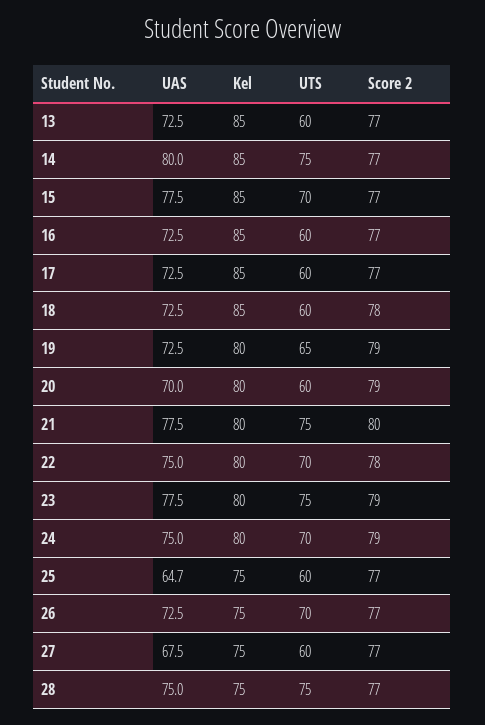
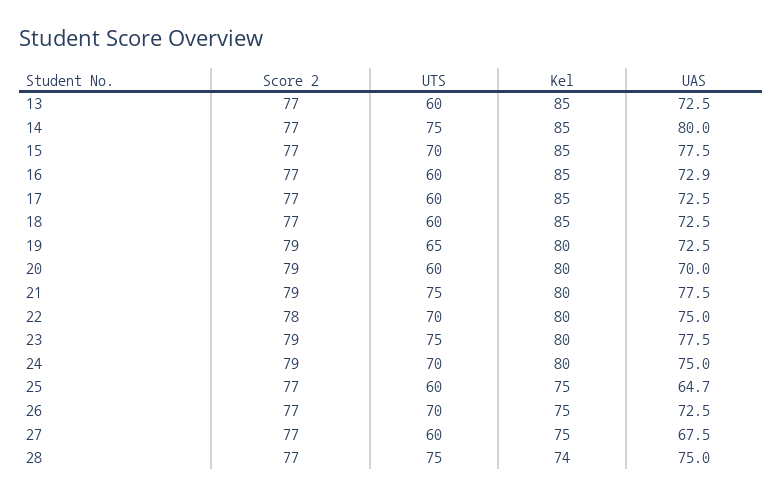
  {
    "UAS": {
      "13": 72.5,
      "14": 80,
      "15": 77.5,
-     "16": 72.5,
+     "16": 72.9,
      "17": 72.5,
      "18": 72.5,
      "19": 72.5,
      "20": 70,
      "21": 77.5,
      "22": 75,
      "23": 77.5,
      "24": 75,
      "25": 64.7,
      "26": 72.5,
      "27": 67.5,
      "28": 75
    },
    "Kel": {
      "13": 85,
      "14": 85,
      "15": 85,
      "16": 85,
      "17": 85,
      "18": 85,
      "19": 80,
      "20": 80,
      "21": 80,
      "22": 80,
      "23": 80,
      "24": 80,
      "25": 75,
      "26": 75,
      "27": 75,
-     "28": 75
+     "28": 74
    },
    "UTS": {
      "13": 60,
      "14": 75,
      "15": 70,
      "16": 60,
      "17": 60,
      "18": 60,
      "19": 65,
      "20": 60,
      "21": 75,
      "22": 70,
      "23": 75,
      "24": 70,
      "25": 60,
      "26": 70,
      "27": 60,
      "28": 75
    },
    "Score 2": {
      "13": 77,
      "14": 77,
      "15": 77,
      "16": 77,
      "17": 77,
-     "18": 78,
+     "18": 77,
      "19": 79,
      "20": 79,
-     "21": 80,
+     "21": 79,
      "22": 78,
      "23": 79,
      "24": 79,
      "25": 77,
      "26": 77,
      "27": 77,
      "28": 77
    }
  }

